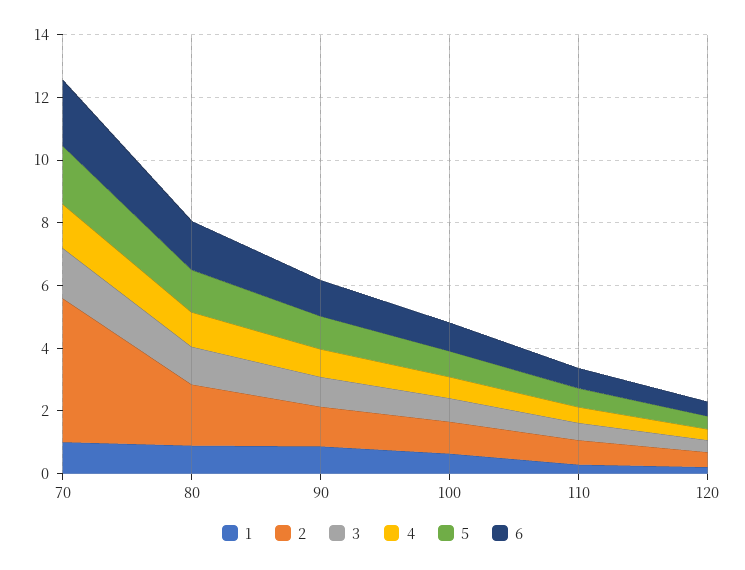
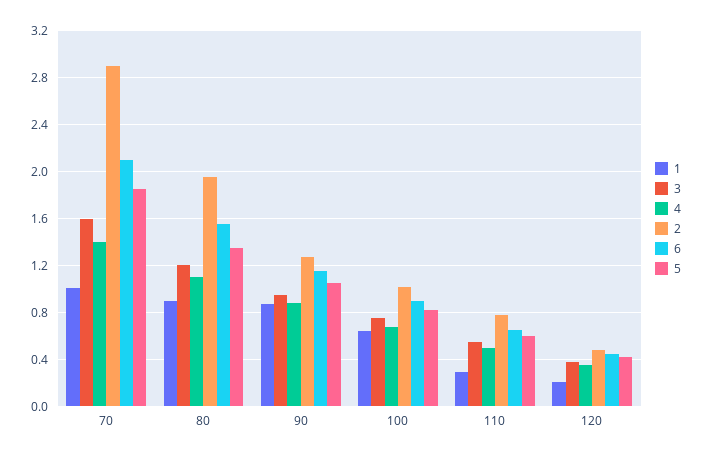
  {
    "1": {
      "70": 1,
      "80": 0.9,
      "90": 0.9,
      "100": 0.6,
      "110": 0.3,
      "120": 0.2
    },
    "2": {
-     "70": 4.5,
+     "70": 2.9,
      "80": 2,
      "90": 1.3,
      "100": 1,
      "110": 0.8,
      "120": 0.5
    },
    "3": {
      "70": 1.6,
      "80": 1.2,
      "90": 1,
      "100": 0.8,
      "110": 0.6,
      "120": 0.4
    },
    "4": {
      "70": 1.4,
      "80": 1.1,
      "90": 0.9,
      "100": 0.7,
      "110": 0.5,
      "120": 0.4
    },
    "5": {
      "70": 1.9,
      "80": 1.4,
      "90": 1.1,
      "100": 0.8,
      "110": 0.6,
      "120": 0.4
    },
    "6": {
      "70": 2.1,
      "80": 1.6,
      "90": 1.2,
      "100": 0.9,
      "110": 0.7,
      "120": 0.5
    }
  }

